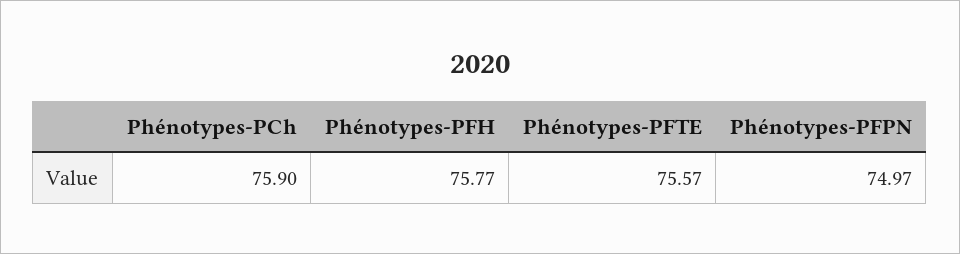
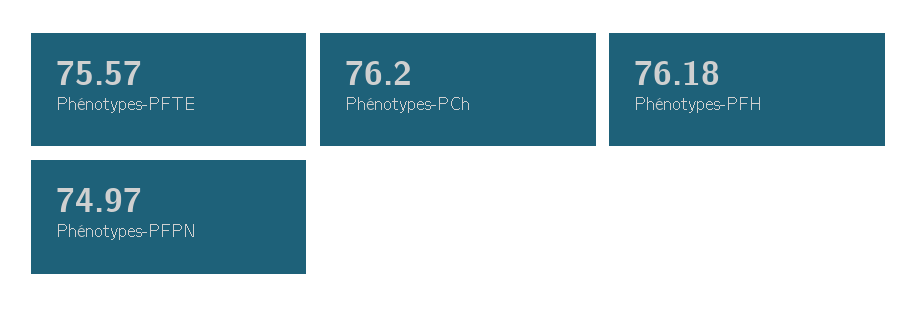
  {
-   "Phénotypes-PCh": 75.9,
+   "Phénotypes-PCh": 76.2,
-   "Phénotypes-PFH": 75.77,
+   "Phénotypes-PFH": 76.18,
    "Phénotypes-PFTE": 75.57,
    "Phénotypes-PFPN": 74.97
  }

